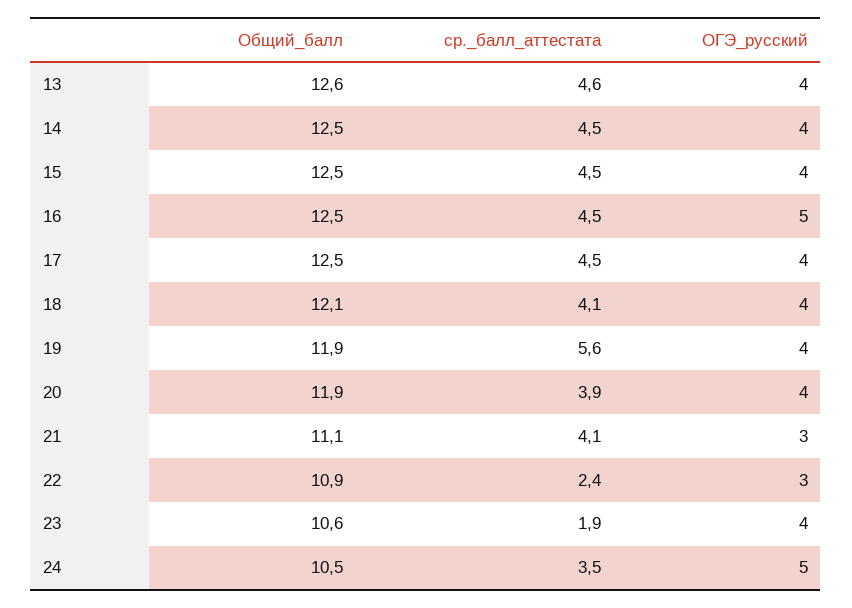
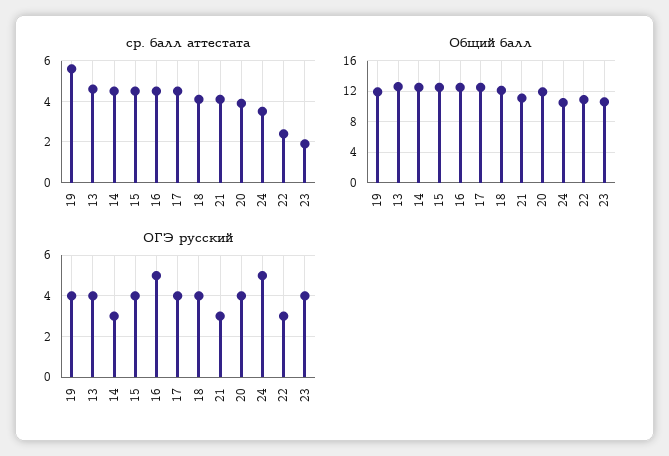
  {
    "Общий_балл": {
      "13": 12.6,
      "14": 12.5,
      "15": 12.5,
      "16": 12.5,
      "17": 12.5,
      "18": 12.1,
      "19": 11.9,
      "20": 11.9,
      "21": 11.1,
      "22": 10.9,
      "23": 10.6,
      "24": 10.5
    },
    "ср._балл_аттестата": {
      "13": 4.6,
      "14": 4.5,
      "15": 4.5,
      "16": 4.5,
      "17": 4.5,
      "18": 4.1,
      "19": 5.6,
      "20": 3.9,
      "21": 4.1,
      "22": 2.4,
      "23": 1.9,
      "24": 3.5
    },
    "ОГЭ_русский": {
      "13": 4,
-     "14": 4,
+     "14": 3,
      "15": 4,
      "16": 5,
      "17": 4,
      "18": 4,
      "19": 4,
      "20": 4,
      "21": 3,
      "22": 3,
      "23": 4,
      "24": 5
    }
  }

